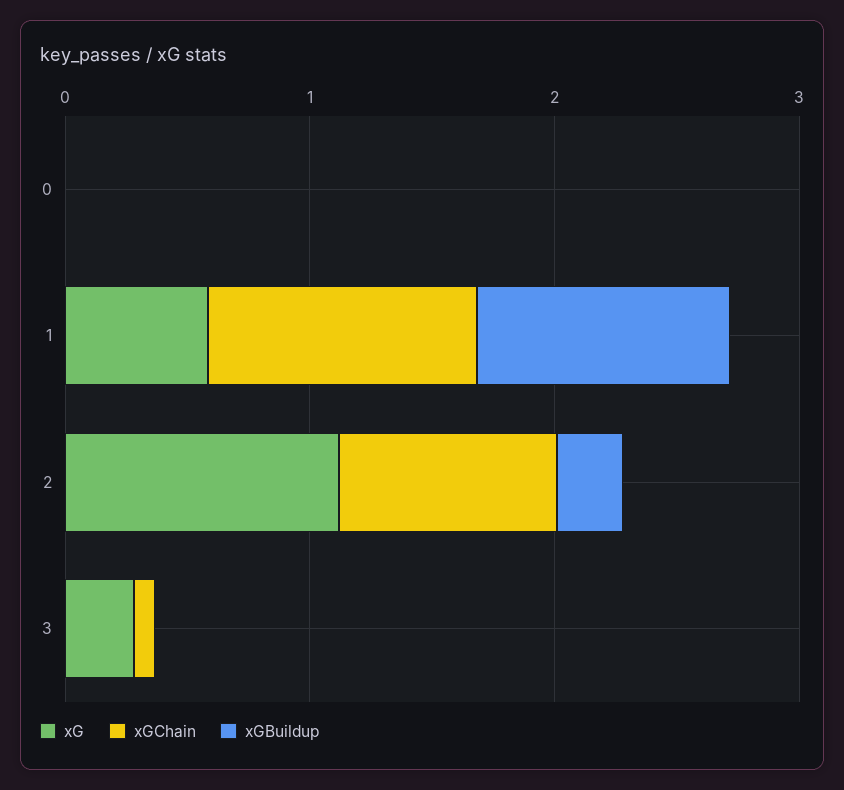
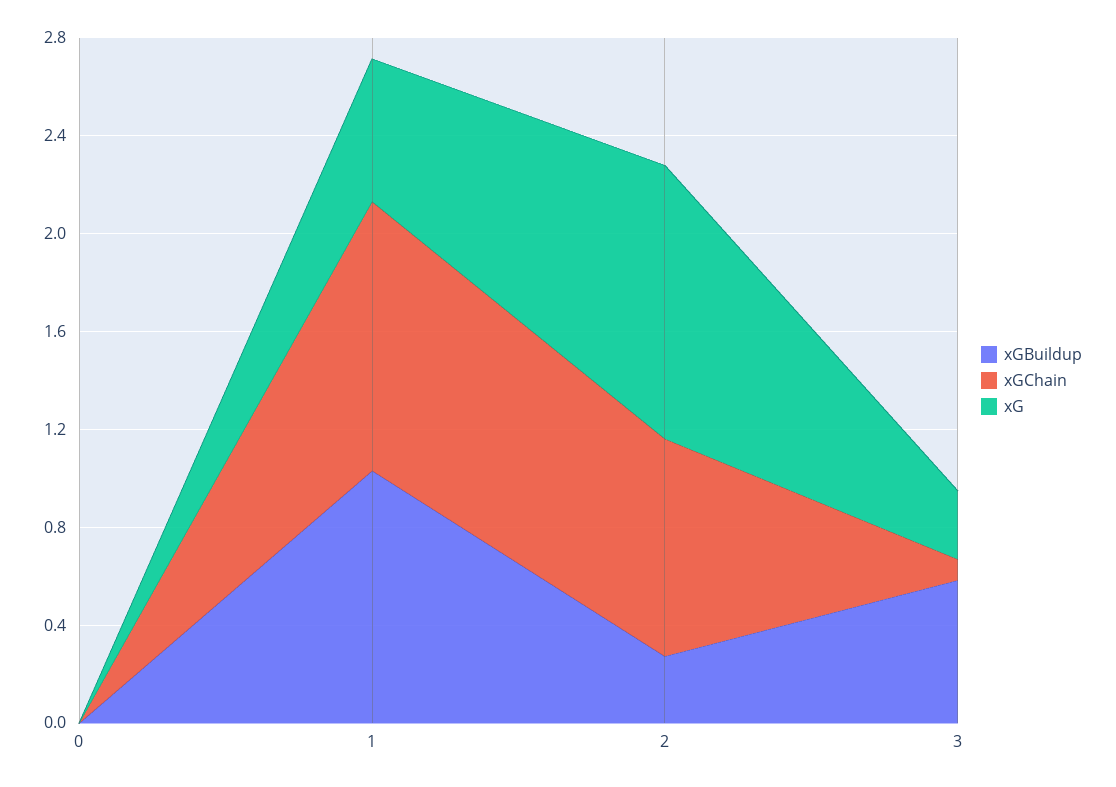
  {
    "xG": {
      "0": 0,
      "1": 0.6,
      "2": 1.1,
      "3": 0.3
    },
    "xGChain": {
      "0": 0,
      "1": 1.1,
      "2": 0.9,
      "3": 0.1
    },
    "xGBuildup": {
      "0": 0,
      "1": 1,
      "2": 0.3,
-     "3": 0
+     "3": 0.6
    }
  }

